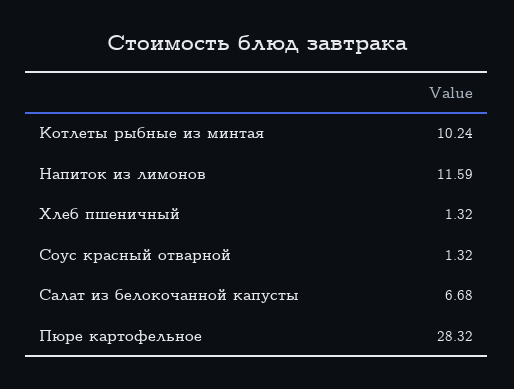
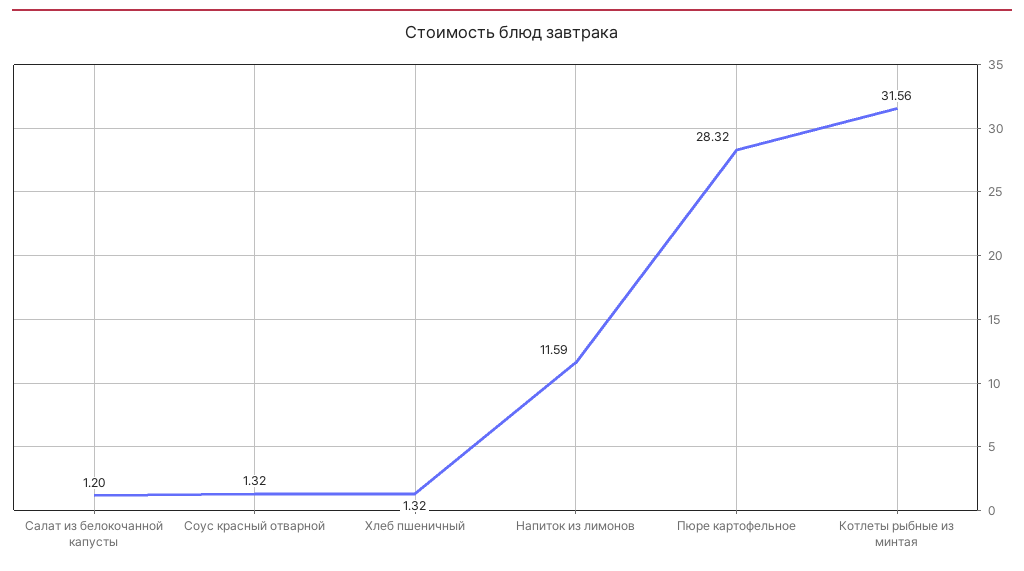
  {
-   "Котлеты рыбные из минтая": 10.24,
+   "Котлеты рыбные из минтая": 31.56,
    "Напиток из лимонов": 11.59,
    "Хлеб пшеничный": 1.32,
    "Соус красный отварной": 1.32,
-   "Салат из белокочанной капусты": 6.68,
+   "Салат из белокочанной капусты": 1.2,
    "Пюре картофельное": 28.32
  }

